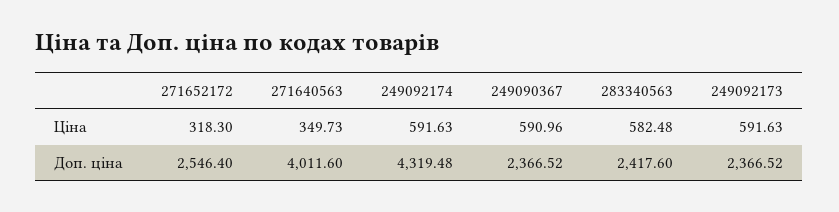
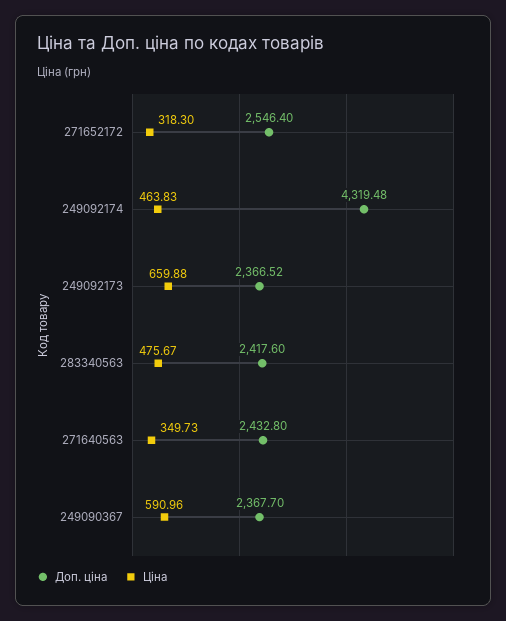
  {
    "Ціна": {
      "271652172": 318.3,
      "271640563": 349.73,
-     "249092174": 591.63,
+     "249092174": 463.83,
      "249090367": 590.96,
-     "283340563": 582.48,
+     "283340563": 475.67,
-     "249092173": 591.63
+     "249092173": 659.88
    },
    "Доп. ціна": {
      "271652172": 2546.4,
-     "271640563": 4011.6,
+     "271640563": 2432.8,
      "249092174": 4319.48,
-     "249090367": 2366.52,
+     "249090367": 2367.7,
      "283340563": 2417.6,
      "249092173": 2366.52
    }
  }

